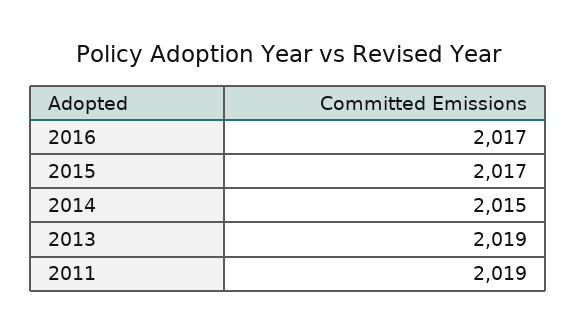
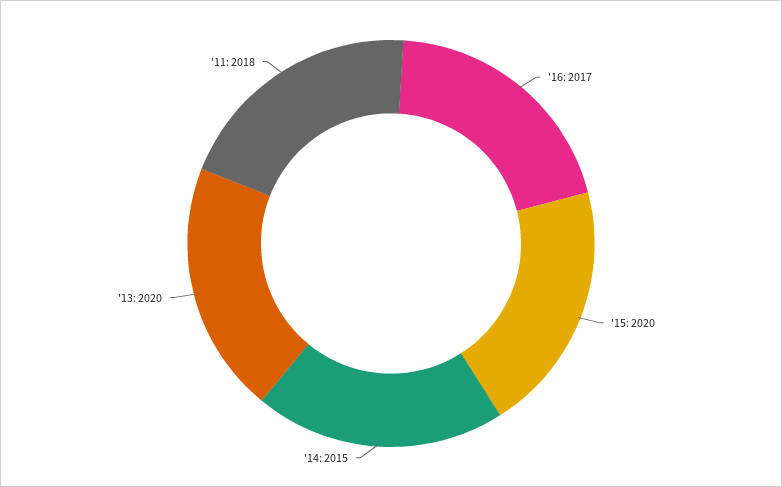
  {
    "2016": 2017,
-   "2015": 2017,
+   "2015": 2020,
    "2014": 2015,
-   "2013": 2019,
+   "2013": 2020,
-   "2011": 2019
+   "2011": 2018
  }

